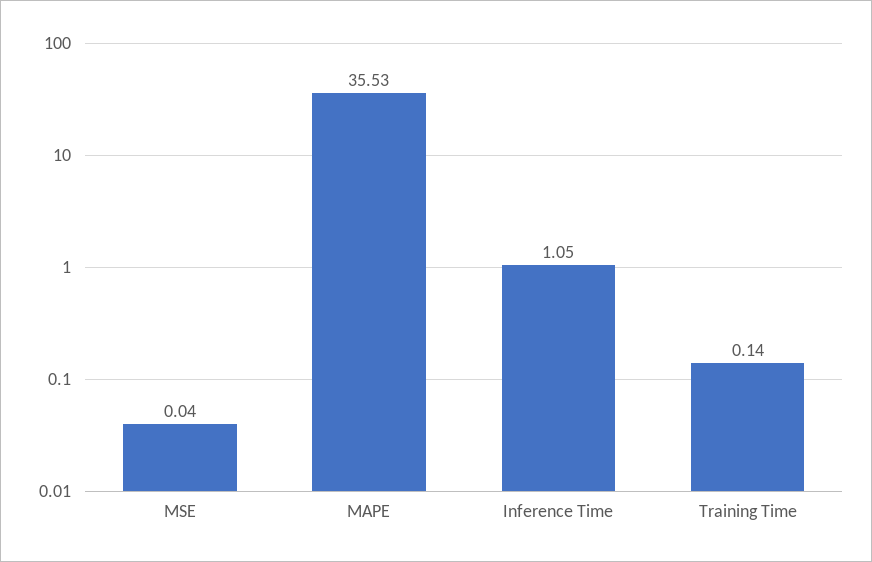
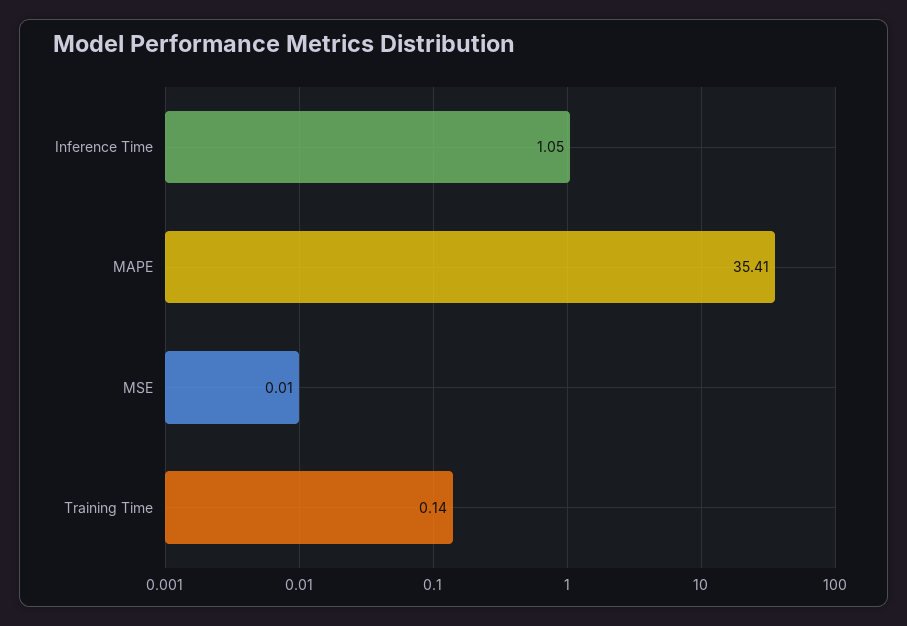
  {
-   "MSE": 0.04,
+   "MSE": 0.01,
-   "MAPE": 35.53,
+   "MAPE": 35.41,
    "Inference Time": 1.05,
    "Training Time": 0.14
  }

